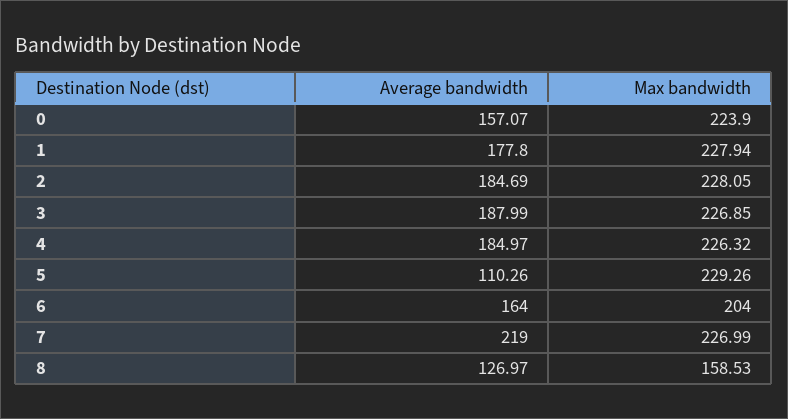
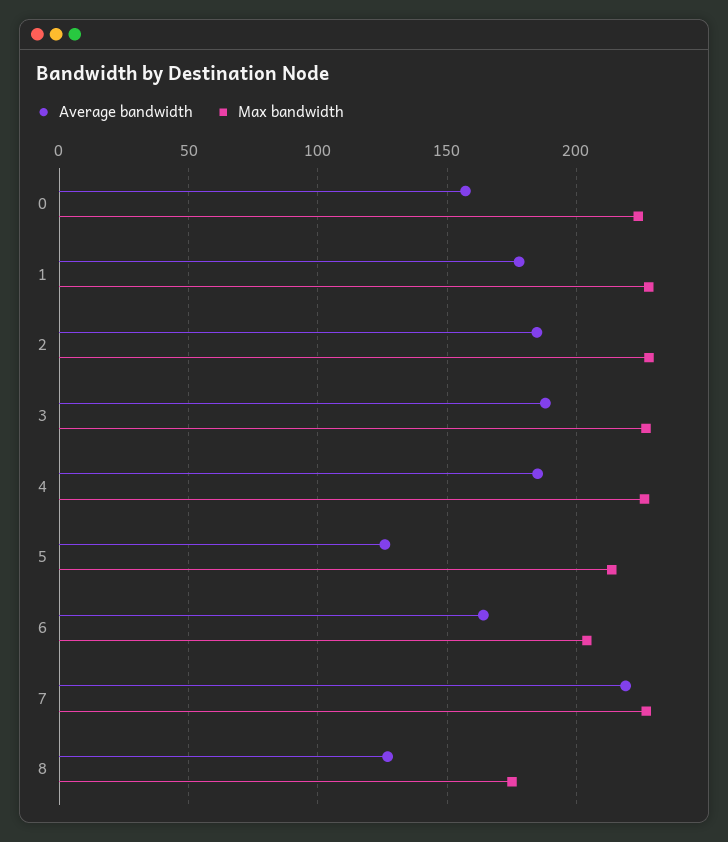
  {
    "Average bandwidth": {
      "0": 157.07,
      "1": 177.8,
      "2": 184.69,
      "3": 187.99,
      "4": 184.97,
-     "5": 110.26,
+     "5": 125,
      "6": 164,
      "7": 219,
      "8": 126.97
    },
    "Max bandwidth": {
      "0": 223.9,
      "1": 227.94,
      "2": 228.05,
      "3": 226.85,
      "4": 226.32,
-     "5": 229.26,
+     "5": 215,
      "6": 204,
      "7": 226.99,
-     "8": 158.53
+     "8": 175
    }
  }

